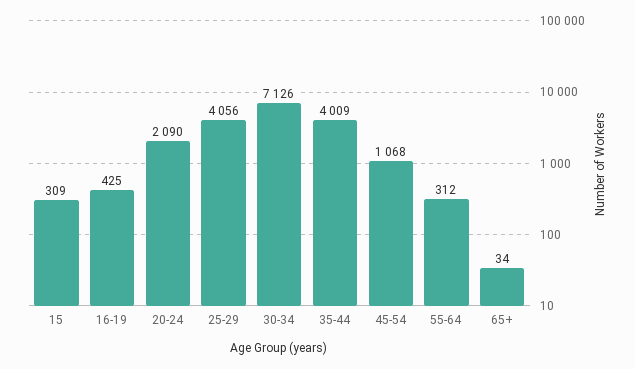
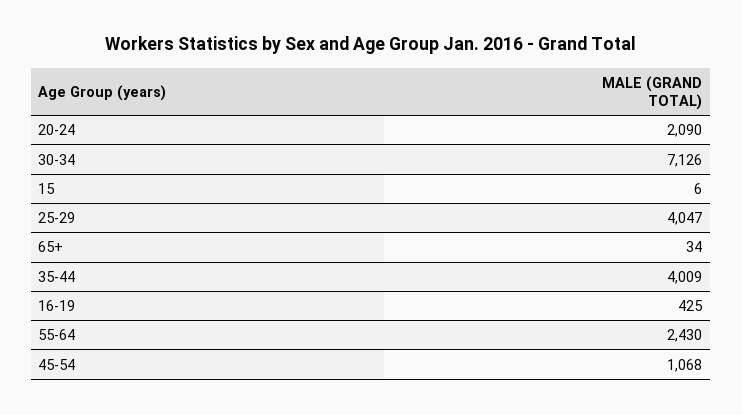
  {
-   "15": 309,
+   "15": 6,
    "16-19": 425,
    "20-24": 2090,
-   "25-29": 4056,
+   "25-29": 4047,
    "30-34": 7126,
    "35-44": 4009,
    "45-54": 1068,
-   "55-64": 312,
+   "55-64": 2430,
    "65+": 34
  }

